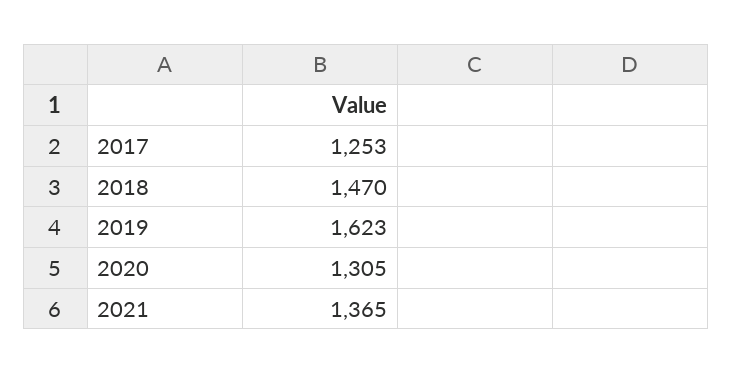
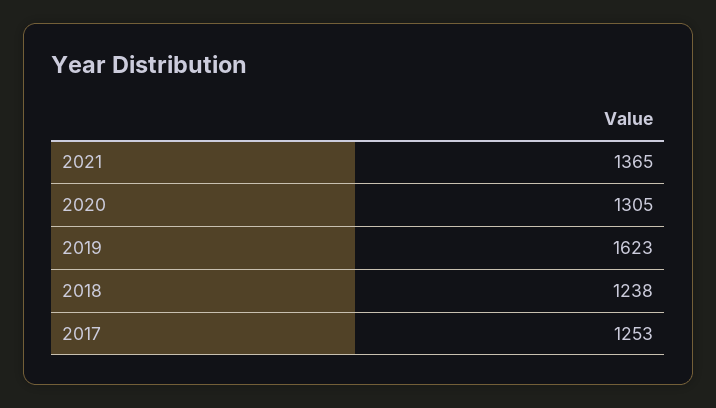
  {
    "2017": 1253,
-   "2018": 1470,
+   "2018": 1238,
    "2019": 1623,
    "2020": 1305,
    "2021": 1365
  }

